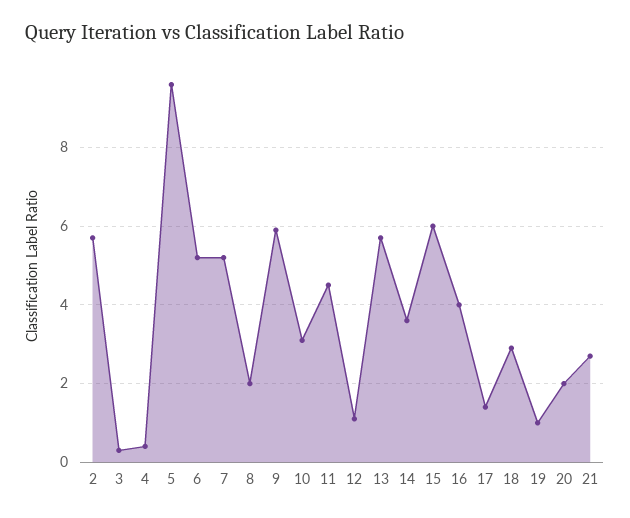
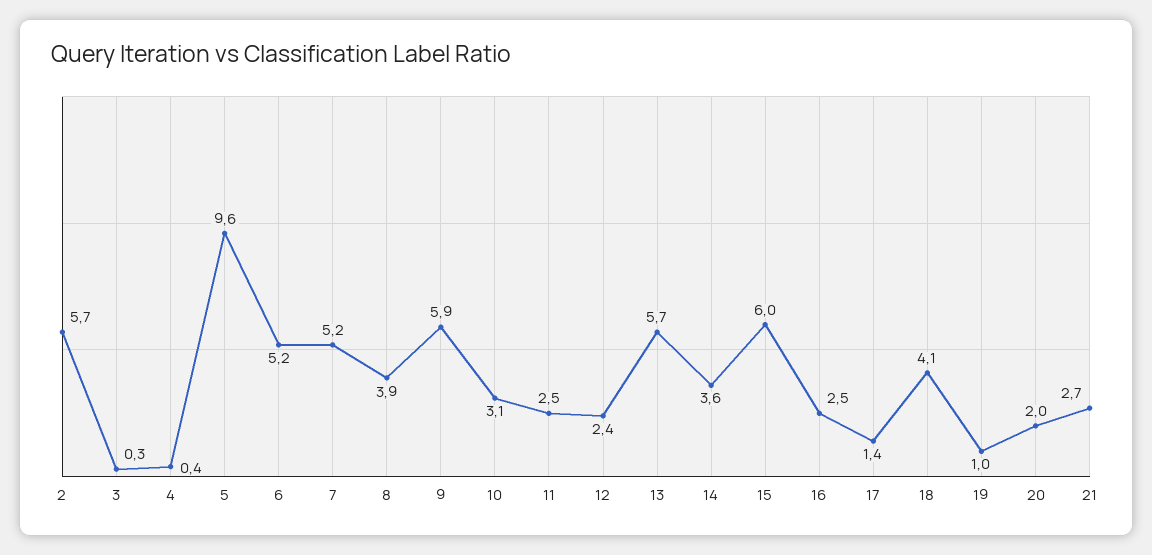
  {
    "2": 5.7,
    "3": 0.3,
    "4": 0.4,
    "5": 9.6,
    "6": 5.2,
    "7": 5.2,
-   "8": 2,
+   "8": 3.9,
    "9": 5.9,
    "10": 3.1,
-   "11": 4.5,
+   "11": 2.5,
-   "12": 1,
+   "12": 2.4,
    "13": 5.7,
    "14": 3.6,
    "15": 6,
-   "16": 4,
+   "16": 2.5,
    "17": 1.4,
-   "18": 3,
+   "18": 4.1,
    "19": 1,
    "20": 2,
    "21": 2.7
  }

